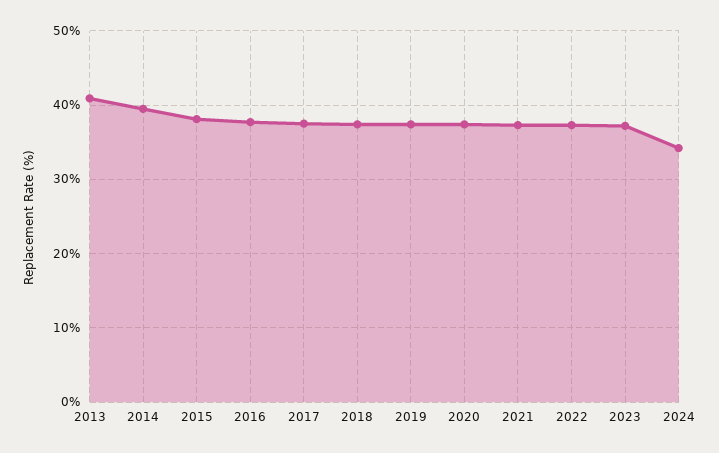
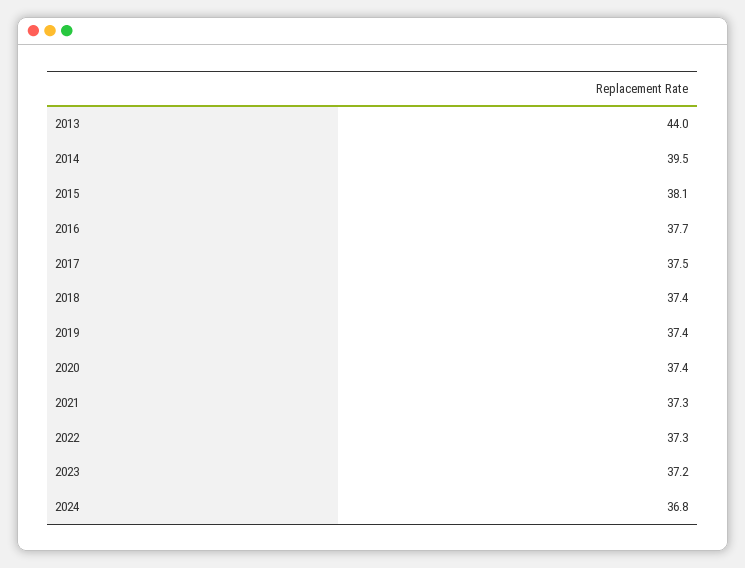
  {
-   "2013": 41,
+   "2013": 44,
    "2014": 39.5,
    "2015": 38.1,
    "2016": 37.7,
    "2017": 37.5,
    "2018": 37.4,
    "2019": 37.4,
    "2020": 37.4,
    "2021": 37.3,
    "2022": 37.3,
    "2023": 37.2,
-   "2024": 34
+   "2024": 36.8
  }

